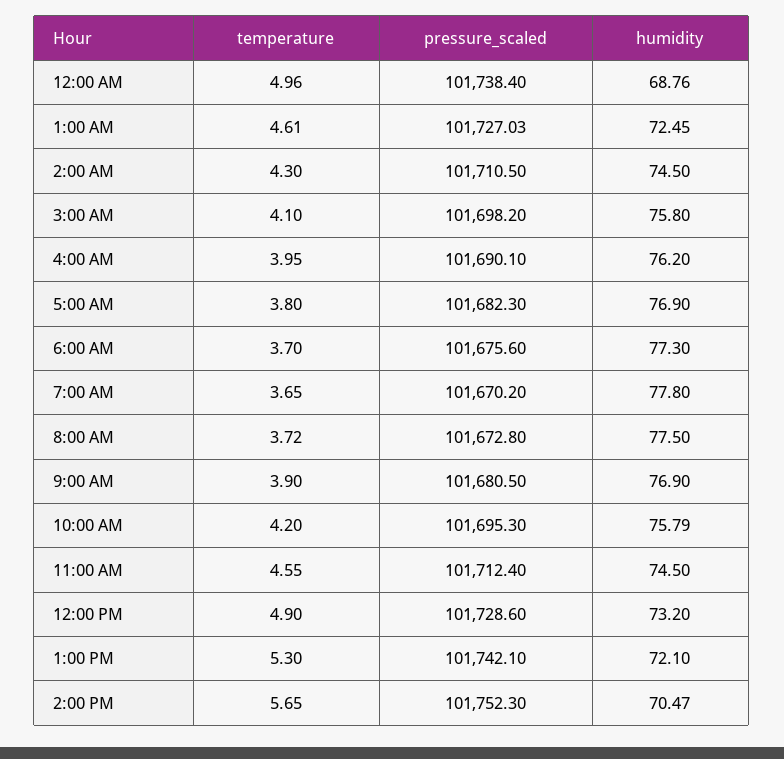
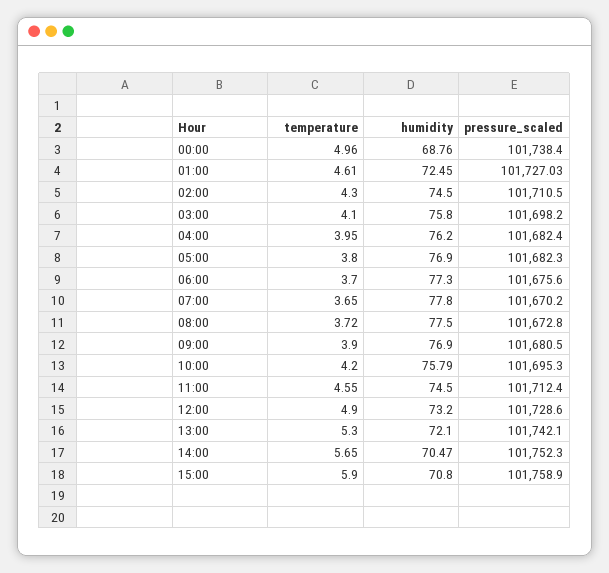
  {
    "temperature": {
      "12:00 AM": 4.96,
      "1:00 AM": 4.61,
      "2:00 AM": 4.3,
      "3:00 AM": 4.1,
      "4:00 AM": 3.95,
      "5:00 AM": 3.8,
      "6:00 AM": 3.7,
      "7:00 AM": 3.65,
      "8:00 AM": 3.72,
      "9:00 AM": 3.9,
      "10:00 AM": 4.2,
      "11:00 AM": 4.55,
      "12:00 PM": 4.9,
      "1:00 PM": 5.3,
-     "2:00 PM": 5.65
+     "2:00 PM": 5.65,
+     "15:00": 5.9
    },
    "pressure_scaled": {
      "12:00 AM": 101738.4,
      "1:00 AM": 101727.03,
      "2:00 AM": 101710.5,
      "3:00 AM": 101698.2,
-     "4:00 AM": 101690.1,
+     "4:00 AM": 101682.4,
      "5:00 AM": 101682.3,
      "6:00 AM": 101675.6,
      "7:00 AM": 101670.2,
      "8:00 AM": 101672.8,
      "9:00 AM": 101680.5,
      "10:00 AM": 101695.3,
      "11:00 AM": 101712.4,
      "12:00 PM": 101728.6,
      "1:00 PM": 101742.1,
-     "2:00 PM": 101752.3
+     "2:00 PM": 101752.3,
+     "15:00": 101758.9
    },
    "humidity": {
      "12:00 AM": 68.76,
      "1:00 AM": 72.45,
      "2:00 AM": 74.5,
      "3:00 AM": 75.8,
      "4:00 AM": 76.2,
      "5:00 AM": 76.9,
      "6:00 AM": 77.3,
      "7:00 AM": 77.8,
      "8:00 AM": 77.5,
      "9:00 AM": 76.9,
      "10:00 AM": 75.79,
      "11:00 AM": 74.5,
      "12:00 PM": 73.2,
      "1:00 PM": 72.1,
-     "2:00 PM": 70.47
+     "2:00 PM": 70.47,
+     "15:00": 70.8
    }
  }

